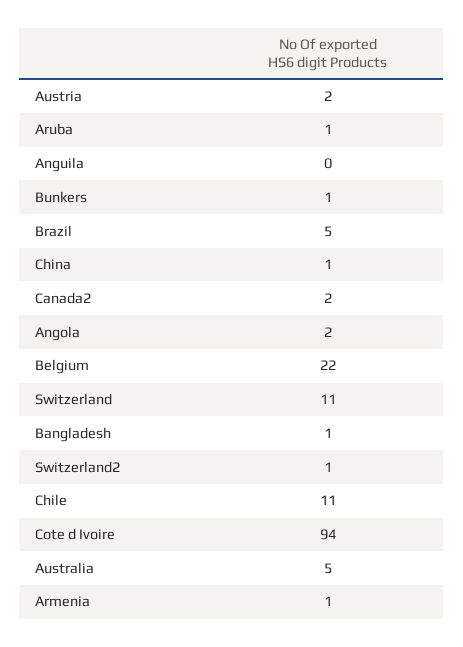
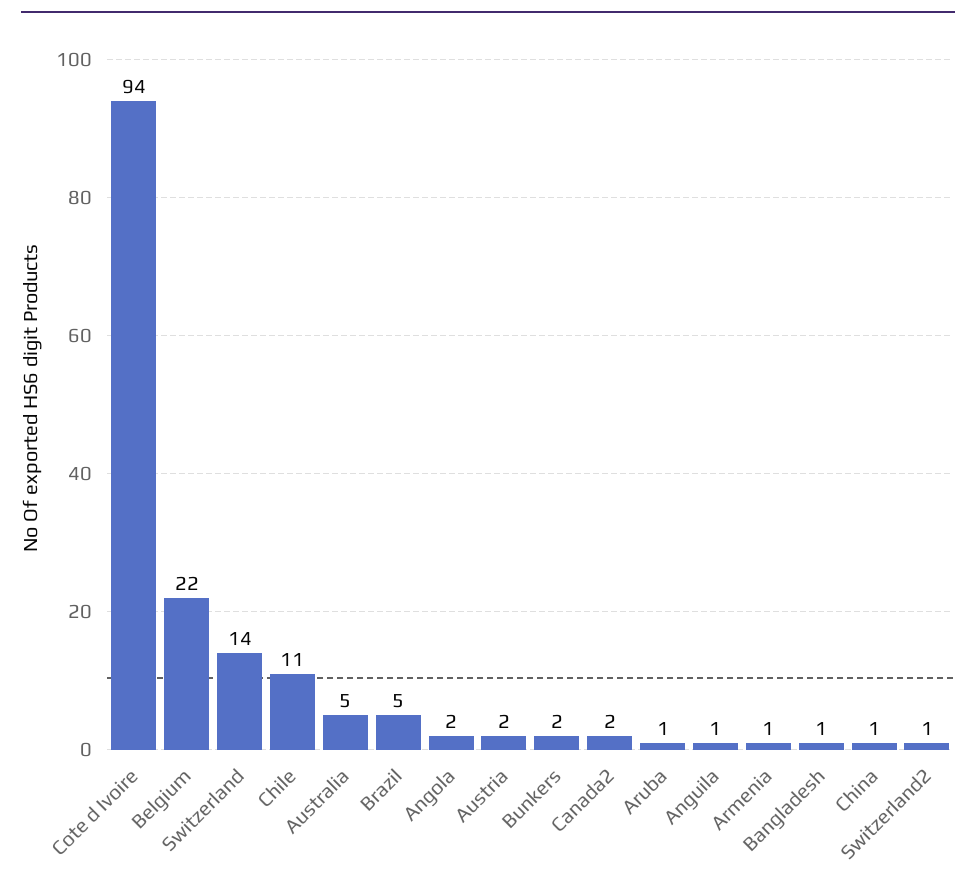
  {
    "Austria": 2,
    "Aruba": 1,
-   "Anguila": 0,
+   "Anguila": 1,
-   "Bunkers": 1,
+   "Bunkers": 2,
    "Brazil": 5,
    "China": 1,
    "Canada2": 2,
    "Angola": 2,
    "Belgium": 22,
-   "Switzerland": 11,
+   "Switzerland": 14,
    "Bangladesh": 1,
    "Switzerland2": 1,
    "Chile": 11,
    "Cote d Ivoire": 94,
    "Australia": 5,
    "Armenia": 1
  }

